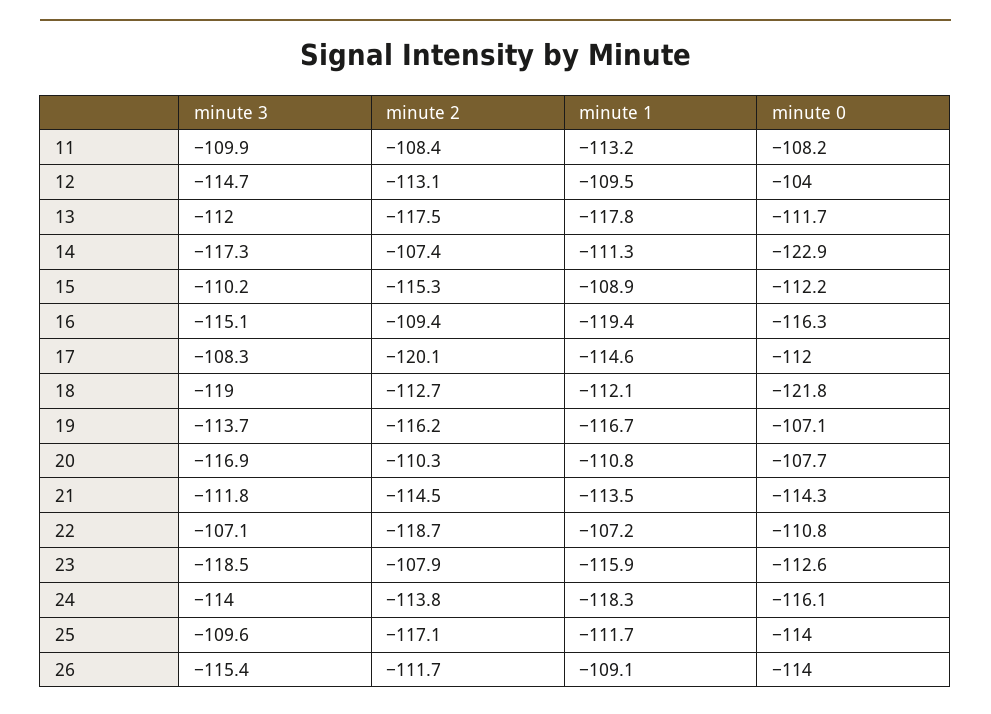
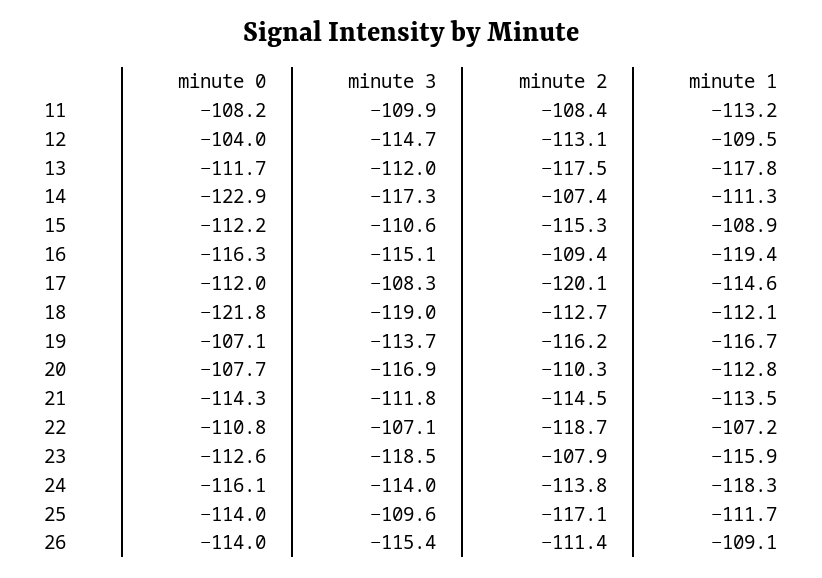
  {
    "minute 3": {
      "11": -109.9,
      "12": -114.7,
      "13": -112,
      "14": -117.3,
-     "15": -110.2,
+     "15": -110.6,
      "16": -115.1,
      "17": -108.3,
      "18": -119,
      "19": -113.7,
      "20": -116.9,
      "21": -111.8,
      "22": -107.1,
      "23": -118.5,
      "24": -114,
      "25": -109.6,
      "26": -115.4
    },
    "minute 2": {
      "11": -108.4,
      "12": -113.1,
      "13": -117.5,
      "14": -107.4,
      "15": -115.3,
      "16": -109.4,
      "17": -120.1,
      "18": -112.7,
      "19": -116.2,
      "20": -110.3,
      "21": -114.5,
      "22": -118.7,
      "23": -107.9,
      "24": -113.8,
      "25": -117.1,
-     "26": -111.7
+     "26": -111.4
    },
    "minute 1": {
      "11": -113.2,
      "12": -109.5,
      "13": -117.8,
      "14": -111.3,
      "15": -108.9,
      "16": -119.4,
      "17": -114.6,
      "18": -112.1,
      "19": -116.7,
-     "20": -110.8,
+     "20": -112.8,
      "21": -113.5,
      "22": -107.2,
      "23": -115.9,
      "24": -118.3,
      "25": -111.7,
      "26": -109.1
    },
    "minute 0": {
      "11": -108.2,
      "12": -104,
      "13": -111.7,
      "14": -122.9,
      "15": -112.2,
      "16": -116.3,
      "17": -112,
      "18": -121.8,
      "19": -107.1,
      "20": -107.7,
      "21": -114.3,
      "22": -110.8,
      "23": -112.6,
      "24": -116.1,
      "25": -114,
      "26": -114
    }
  }

